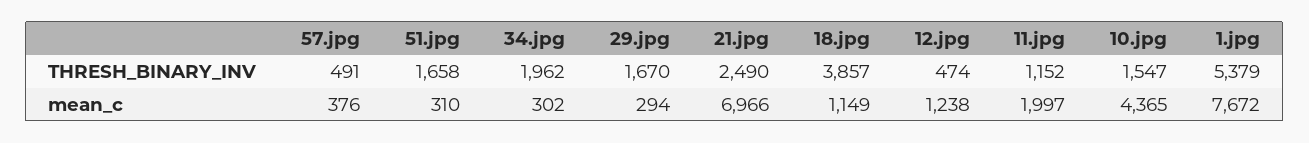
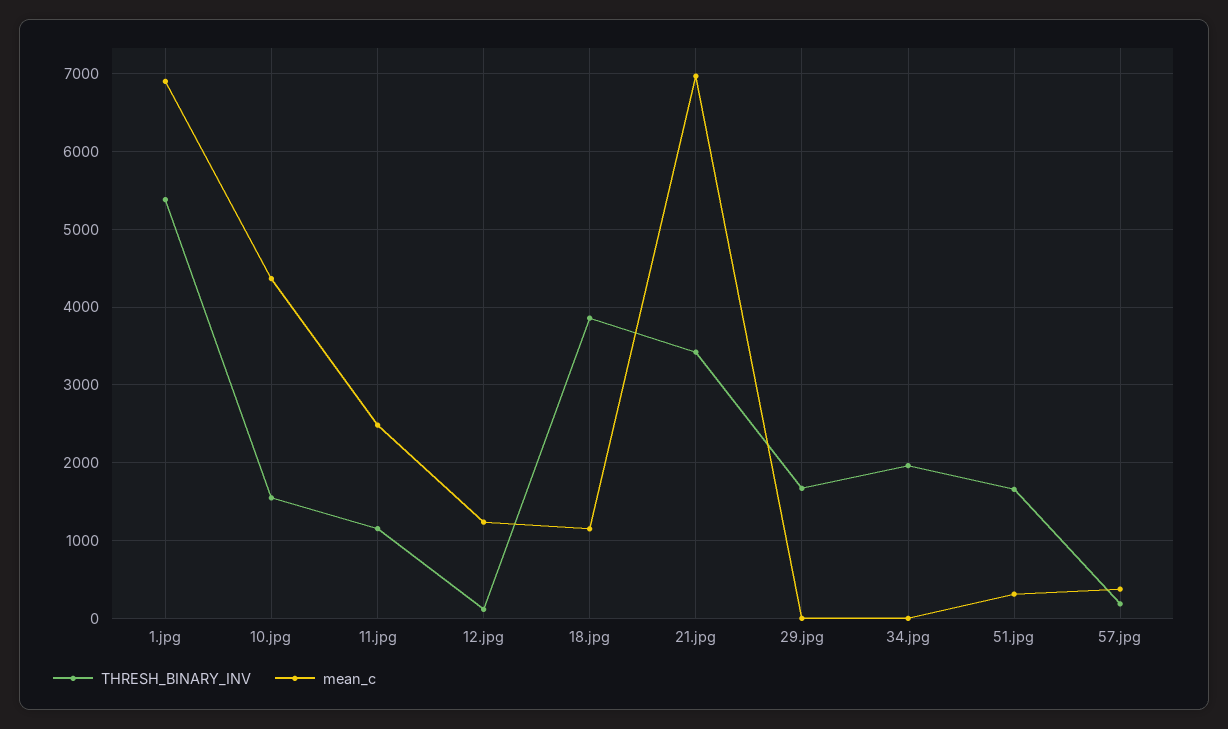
  {
    "THRESH_BINARY_INV": {
-     "57.jpg": 491,
+     "57.jpg": 200,
      "51.jpg": 1658,
      "34.jpg": 1962,
      "29.jpg": 1670,
-     "21.jpg": 2490,
+     "21.jpg": 3400,
      "18.jpg": 3857,
-     "12.jpg": 474,
+     "12.jpg": 100,
      "11.jpg": 1152,
      "10.jpg": 1547,
      "1.jpg": 5379
    },
    "mean_c": {
      "57.jpg": 376,
      "51.jpg": 310,
-     "34.jpg": 302,
+     "34.jpg": 0,
-     "29.jpg": 294,
+     "29.jpg": 0,
      "21.jpg": 6966,
      "18.jpg": 1149,
      "12.jpg": 1238,
-     "11.jpg": 1997,
+     "11.jpg": 2500,
      "10.jpg": 4365,
-     "1.jpg": 7672
+     "1.jpg": 6900
    }
  }

